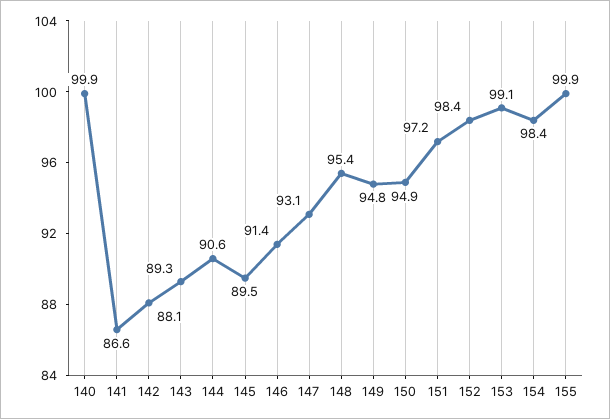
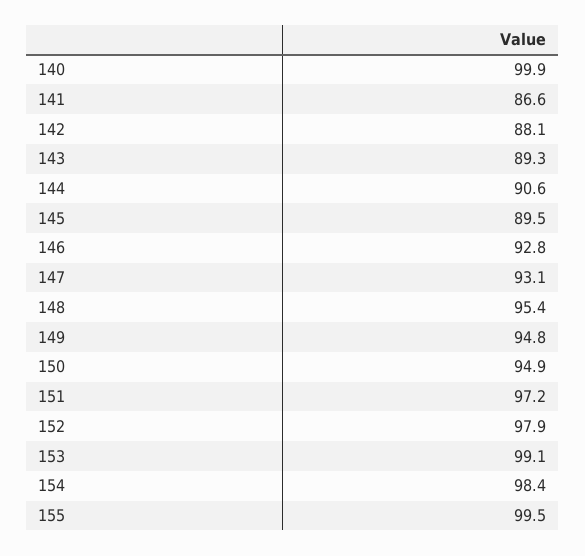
  {
    "140": 99.9,
    "141": 86.6,
    "142": 88.1,
    "143": 89.3,
    "144": 90.6,
    "145": 89.5,
-   "146": 91.4,
+   "146": 92.8,
    "147": 93.1,
    "148": 95.4,
    "149": 94.8,
    "150": 94.9,
    "151": 97.2,
-   "152": 98.4,
+   "152": 97.9,
    "153": 99.1,
    "154": 98.4,
-   "155": 99.9
+   "155": 99.5
  }

